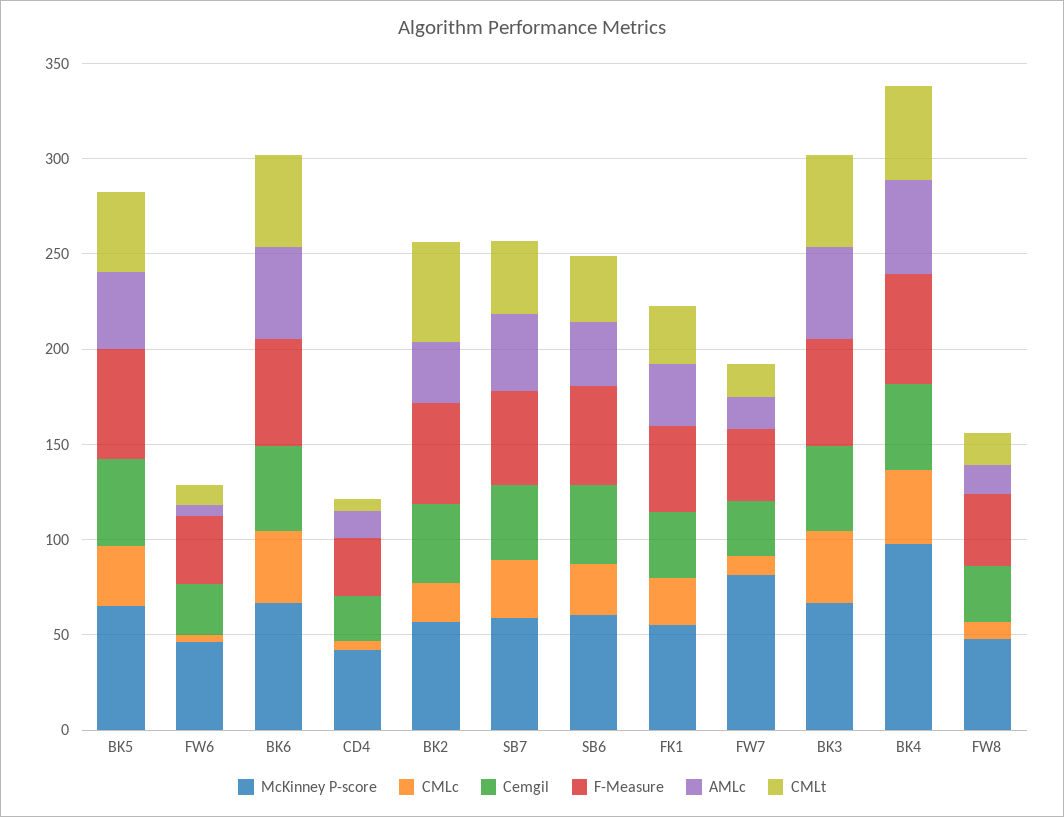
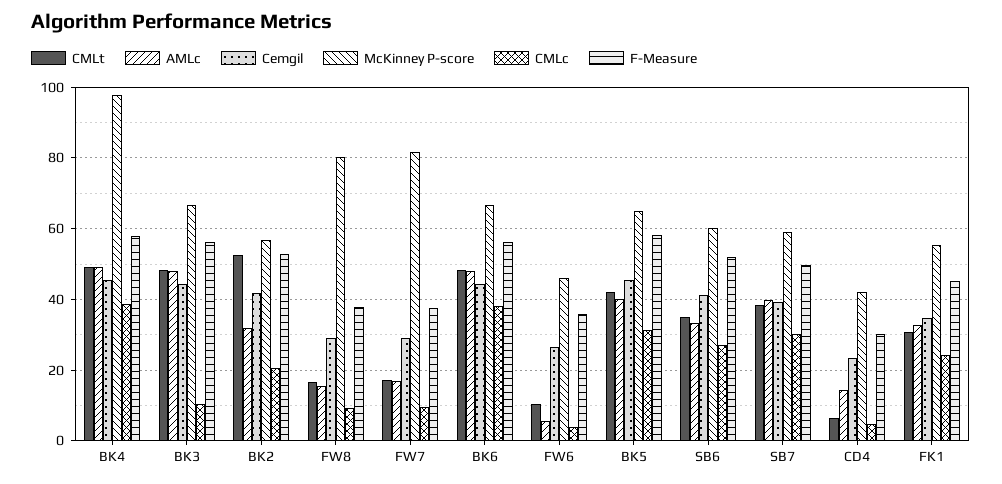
  {
    "McKinney P-score": {
      "BK5": 66,
      "FW6": 46,
      "BK6": 66,
      "CD4": 42,
      "BK2": 56,
      "SB7": 60,
      "SB6": 60,
      "FK1": 56,
      "FW7": 82,
      "BK3": 66,
      "BK4": 98,
-     "FW8": 50
+     "FW8": 80
    },
    "CMLc": {
      "BK5": 32,
      "FW6": 4,
      "BK6": 38,
      "CD4": 4,
      "BK2": 20,
      "SB7": 30,
      "SB6": 28,
      "FK1": 24,
      "FW7": 10,
-     "BK3": 40,
+     "BK3": 10,
      "BK4": 38,
      "FW8": 10
    },
    "Cemgil": {
      "BK5": 46,
      "FW6": 26,
      "BK6": 44,
      "CD4": 24,
      "BK2": 42,
      "SB7": 40,
      "SB6": 42,
      "FK1": 34,
      "FW7": 30,
      "BK3": 44,
      "BK4": 46,
      "FW8": 30
    },
    "F-Measure": {
      "BK5": 58,
      "FW6": 36,
      "BK6": 56,
      "CD4": 30,
      "BK2": 52,
      "SB7": 50,
      "SB6": 52,
      "FK1": 46,
      "FW7": 38,
      "BK3": 56,
      "BK4": 58,
      "FW8": 38
    },
    "AMLc": {
      "BK5": 40,
      "FW6": 6,
      "BK6": 48,
      "CD4": 14,
      "BK2": 32,
      "SB7": 40,
      "SB6": 34,
      "FK1": 32,
      "FW7": 16,
      "BK3": 48,
      "BK4": 50,
      "FW8": 16
    },
    "CMLt": {
      "BK5": 42,
      "FW6": 10,
      "BK6": 48,
      "CD4": 6,
      "BK2": 52,
      "SB7": 38,
      "SB6": 34,
      "FK1": 30,
      "FW7": 18,
      "BK3": 48,
      "BK4": 50,
      "FW8": 16
    }
  }

